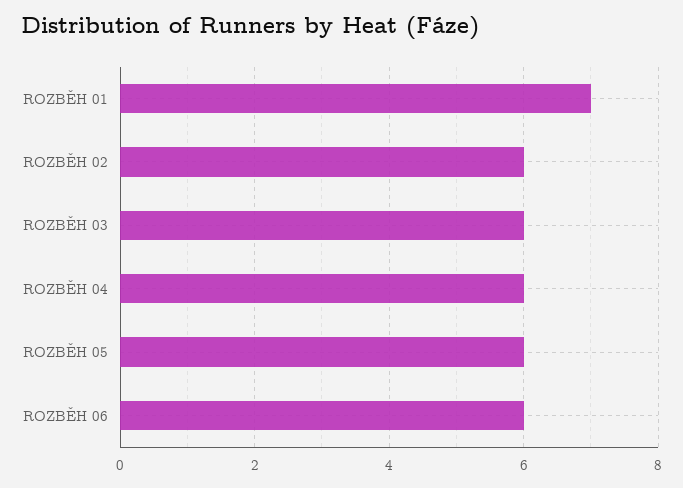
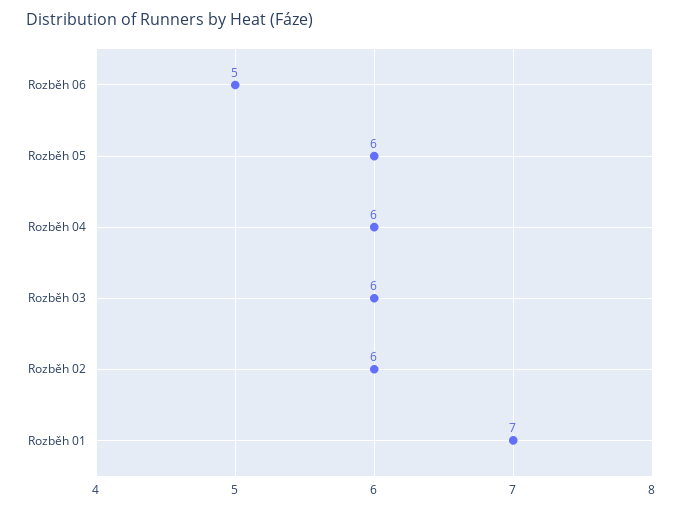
  {
    "ROZBĚH 01": 7,
    "ROZBĚH 02": 6,
    "ROZBĚH 03": 6,
    "ROZBĚH 04": 6,
    "ROZBĚH 05": 6,
-   "ROZBĚH 06": 6
+   "ROZBĚH 06": 5
  }

